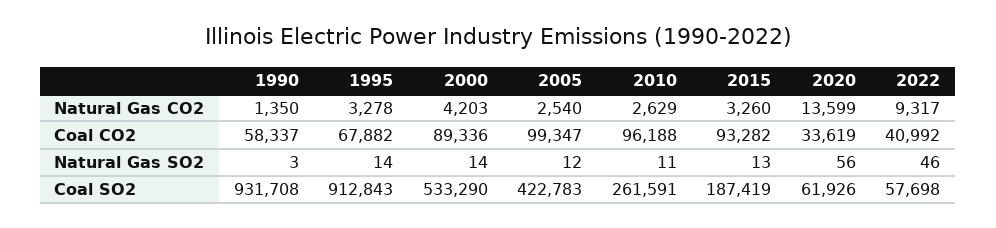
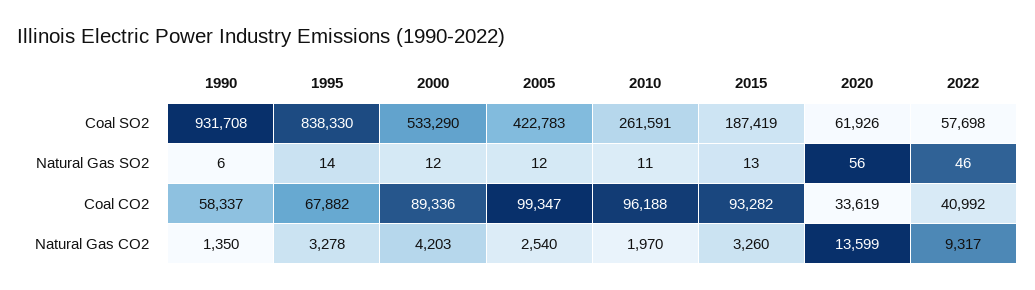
  {
    "1990": {
      "Natural Gas CO2": 1350,
      "Coal CO2": 58337,
-     "Natural Gas SO2": 3,
+     "Natural Gas SO2": 6,
      "Coal SO2": 931708
    },
    "1995": {
      "Natural Gas CO2": 3278,
      "Coal CO2": 67882,
      "Natural Gas SO2": 14,
-     "Coal SO2": 912843
+     "Coal SO2": 838330
    },
    "2000": {
      "Natural Gas CO2": 4203,
      "Coal CO2": 89336,
-     "Natural Gas SO2": 14,
+     "Natural Gas SO2": 12,
      "Coal SO2": 533290
    },
    "2005": {
      "Natural Gas CO2": 2540,
      "Coal CO2": 99347,
      "Natural Gas SO2": 12,
      "Coal SO2": 422783
    },
    "2010": {
-     "Natural Gas CO2": 2629,
+     "Natural Gas CO2": 1970,
      "Coal CO2": 96188,
      "Natural Gas SO2": 11,
      "Coal SO2": 261591
    },
    "2015": {
      "Natural Gas CO2": 3260,
      "Coal CO2": 93282,
      "Natural Gas SO2": 13,
      "Coal SO2": 187419
    },
    "2020": {
      "Natural Gas CO2": 13599,
      "Coal CO2": 33619,
      "Natural Gas SO2": 56,
      "Coal SO2": 61926
    },
    "2022": {
      "Natural Gas CO2": 9317,
      "Coal CO2": 40992,
      "Natural Gas SO2": 46,
      "Coal SO2": 57698
    }
  }

